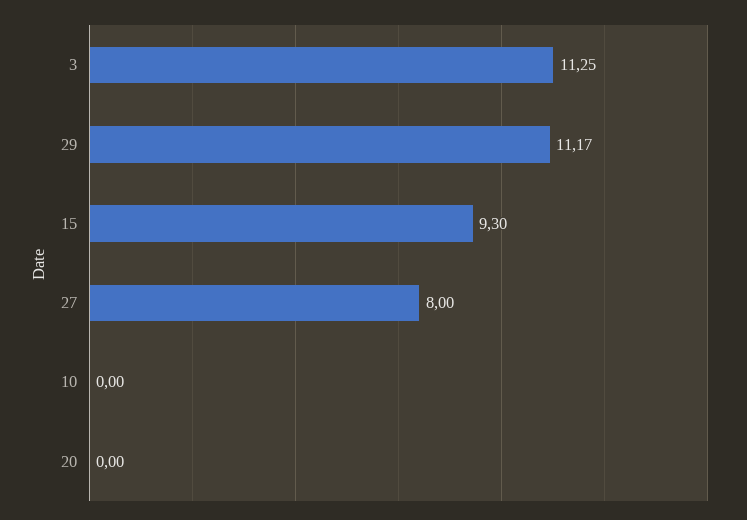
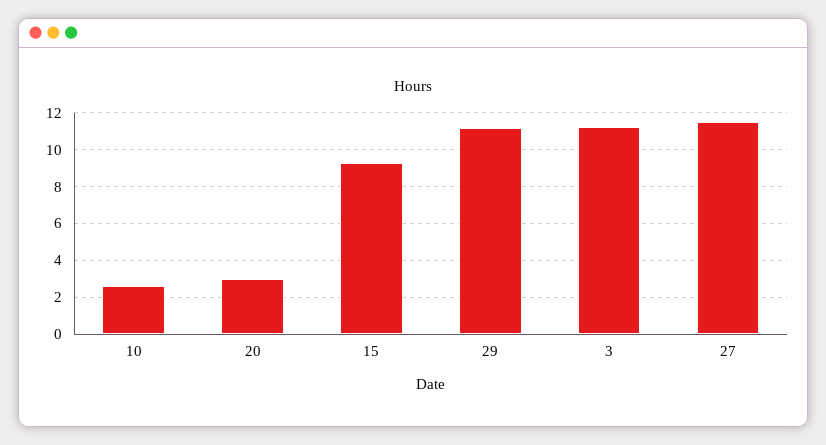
  {
    "3": 11.25,
    "29": 11.17,
    "15": 9.3,
-   "27": 8,
+   "27": 11.5,
-   "10": 0,
+   "10": 2.5,
-   "20": 0
+   "20": 3
  }

